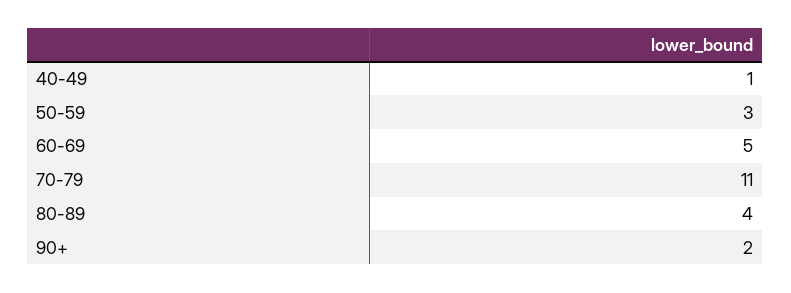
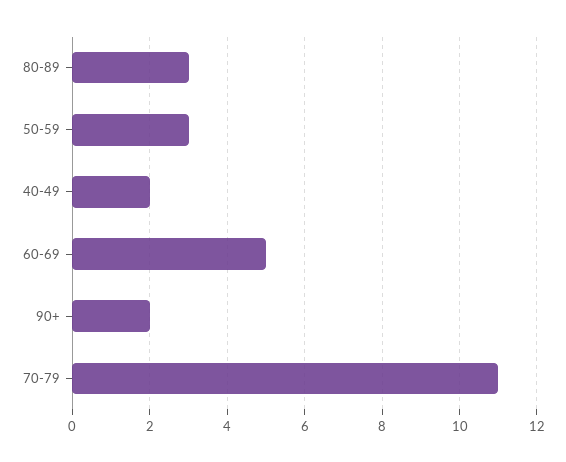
  {
-   "40-49": 1,
+   "40-49": 2,
    "50-59": 3,
    "60-69": 5,
    "70-79": 11,
-   "80-89": 4,
+   "80-89": 3,
    "90+": 2
  }

